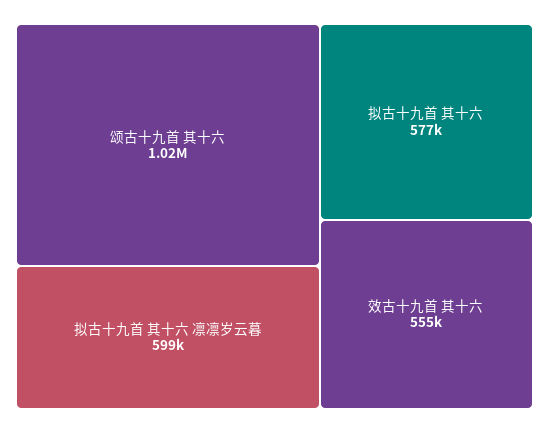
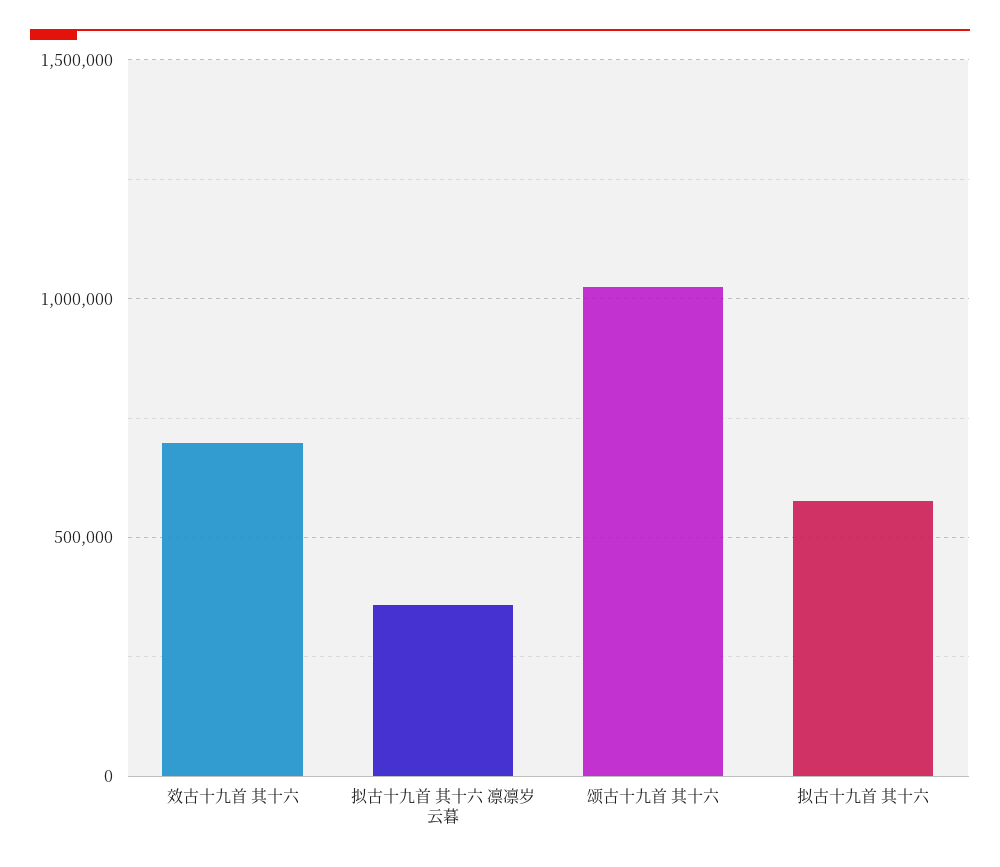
  {
    "颂古十九首 其十六": 1020000,
-   "拟古十九首 其十六 凛凛岁云暮": 599000,
+   "拟古十九首 其十六 凛凛岁云暮": 350000,
    "拟古十九首 其十六": 577000,
-   "效古十九首 其十六": 555000
+   "效古十九首 其十六": 700000
  }

